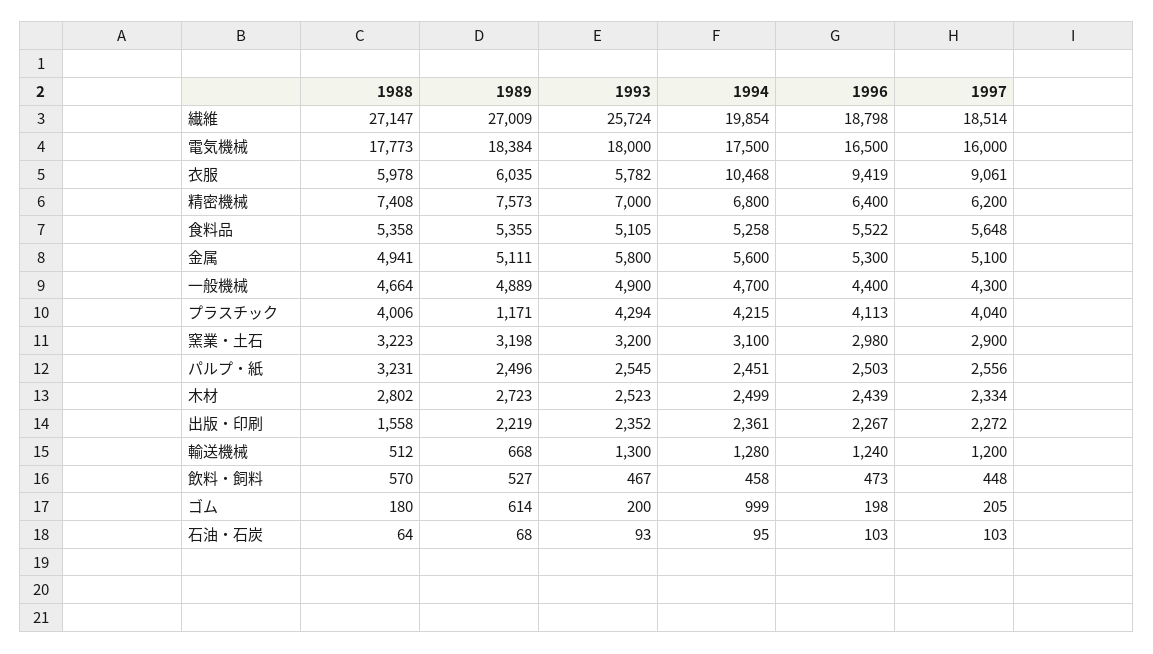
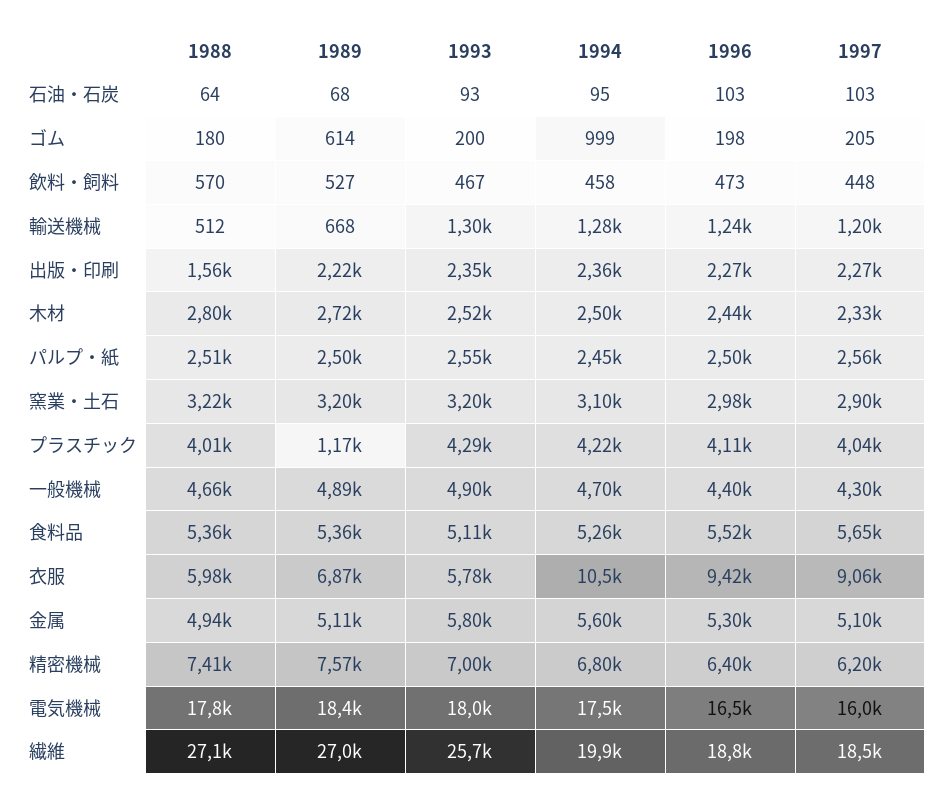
  {
    "1988": {
      "繊維": 27147,
      "電気機械": 17773,
      "衣服": 5978,
      "精密機械": 7408,
      "食料品": 5358,
      "金属": 4941,
      "一般機械": 4664,
      "プラスチック": 4006,
      "窯業・土石": 3223,
-     "パルプ・紙": 3231,
+     "パルプ・紙": 2510,
      "木材": 2802,
      "出版・印刷": 1558,
      "輸送機械": 512,
      "飲料・飼料": 570,
      "ゴム": 180,
      "石油・石炭": 64
    },
    "1989": {
      "繊維": 27009,
      "電気機械": 18384,
-     "衣服": 6035,
+     "衣服": 6870,
      "精密機械": 7573,
      "食料品": 5355,
      "金属": 5111,
      "一般機械": 4889,
      "プラスチック": 1171,
      "窯業・土石": 3198,
      "パルプ・紙": 2496,
      "木材": 2723,
      "出版・印刷": 2219,
      "輸送機械": 668,
      "飲料・飼料": 527,
      "ゴム": 614,
      "石油・石炭": 68
    },
    "1993": {
      "繊維": 25724,
      "電気機械": 18000,
      "衣服": 5782,
      "精密機械": 7000,
      "食料品": 5105,
      "金属": 5800,
      "一般機械": 4900,
      "プラスチック": 4294,
      "窯業・土石": 3200,
      "パルプ・紙": 2545,
      "木材": 2523,
      "出版・印刷": 2352,
      "輸送機械": 1300,
      "飲料・飼料": 467,
      "ゴム": 200,
      "石油・石炭": 93
    },
    "1994": {
      "繊維": 19854,
      "電気機械": 17500,
      "衣服": 10468,
      "精密機械": 6800,
      "食料品": 5258,
      "金属": 5600,
      "一般機械": 4700,
      "プラスチック": 4215,
      "窯業・土石": 3100,
      "パルプ・紙": 2451,
      "木材": 2499,
      "出版・印刷": 2361,
      "輸送機械": 1280,
      "飲料・飼料": 458,
      "ゴム": 999,
      "石油・石炭": 95
    },
    "1996": {
      "繊維": 18798,
      "電気機械": 16500,
      "衣服": 9419,
      "精密機械": 6400,
      "食料品": 5522,
      "金属": 5300,
      "一般機械": 4400,
      "プラスチック": 4113,
      "窯業・土石": 2980,
      "パルプ・紙": 2503,
      "木材": 2439,
      "出版・印刷": 2267,
      "輸送機械": 1240,
      "飲料・飼料": 473,
      "ゴム": 198,
      "石油・石炭": 103
    },
    "1997": {
      "繊維": 18514,
      "電気機械": 16000,
      "衣服": 9061,
      "精密機械": 6200,
      "食料品": 5648,
      "金属": 5100,
      "一般機械": 4300,
      "プラスチック": 4040,
      "窯業・土石": 2900,
      "パルプ・紙": 2556,
      "木材": 2334,
      "出版・印刷": 2272,
      "輸送機械": 1200,
      "飲料・飼料": 448,
      "ゴム": 205,
      "石油・石炭": 103
    }
  }

